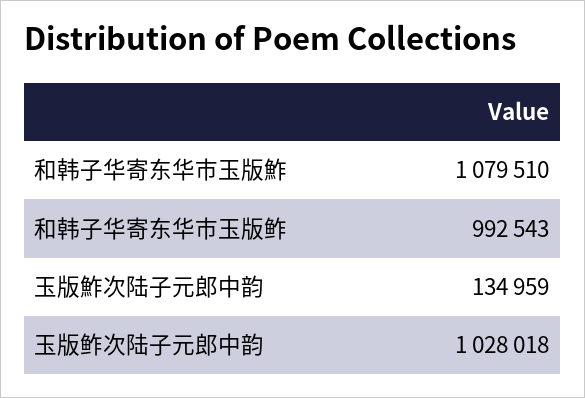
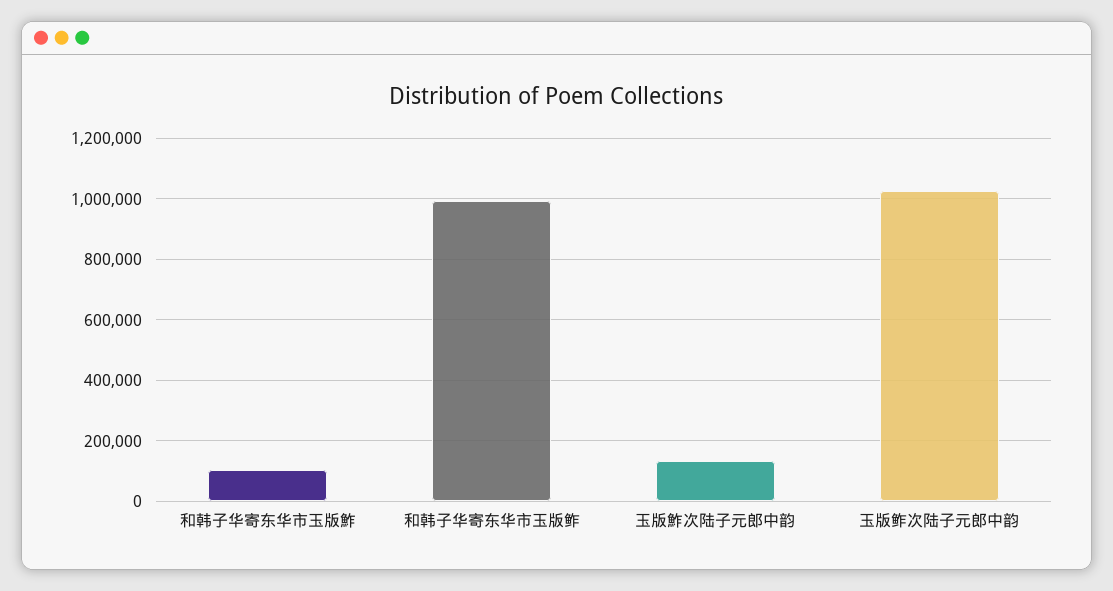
  {
-   "和韩子华寄东华市玉版鮓": 1079510,
+   "和韩子华寄东华市玉版鮓": 100000,
    "和韩子华寄东华市玉版鲊": 992543,
    "玉版鮓次陆子元郎中韵": 134959,
    "玉版鲊次陆子元郎中韵": 1028018
  }

